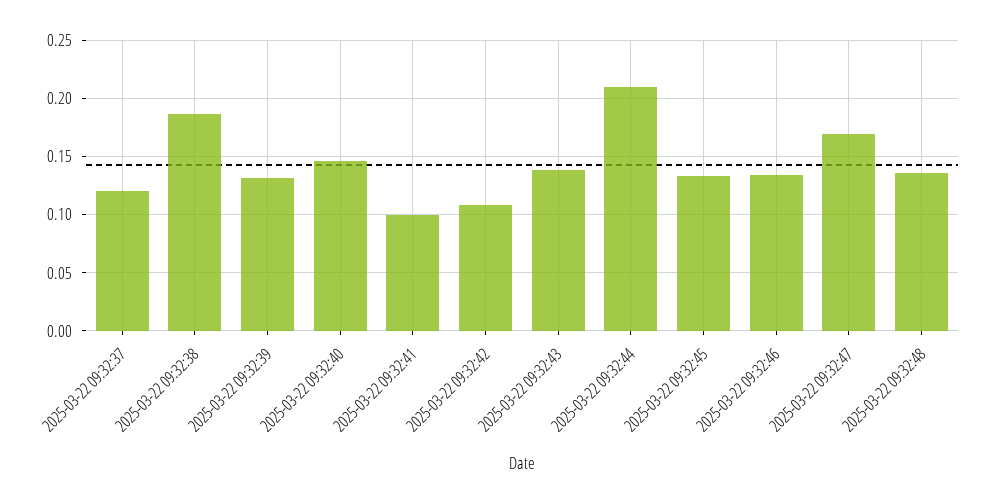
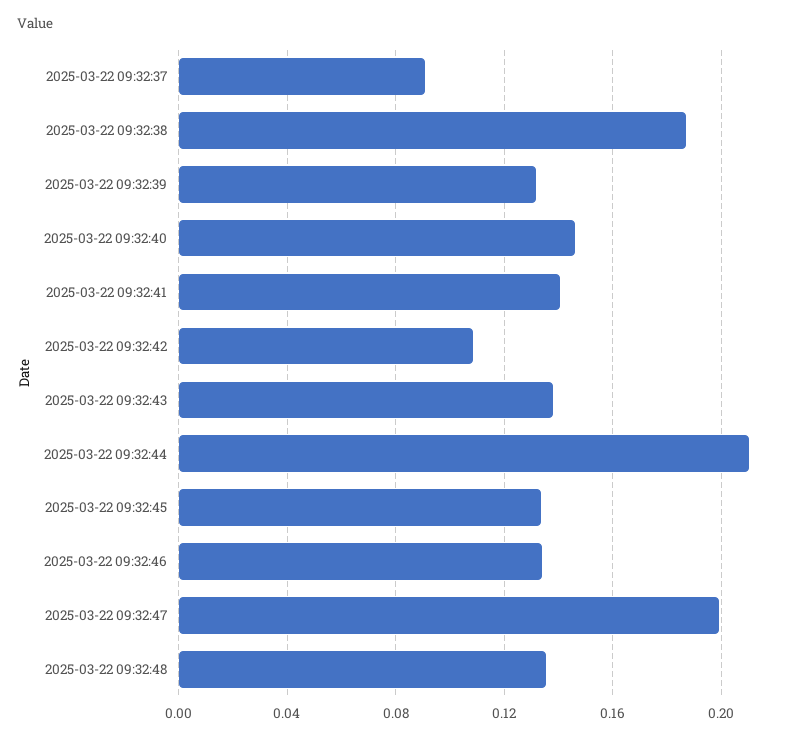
  {
-   "2025-03-22 09:32:37": 0.12,
+   "2025-03-22 09:32:37": 0.09,
    "2025-03-22 09:32:38": 0.185,
    "2025-03-22 09:32:39": 0.13,
    "2025-03-22 09:32:40": 0.145,
-   "2025-03-22 09:32:41": 0.1,
+   "2025-03-22 09:32:41": 0.14,
    "2025-03-22 09:32:42": 0.11,
    "2025-03-22 09:32:43": 0.14,
    "2025-03-22 09:32:44": 0.21,
    "2025-03-22 09:32:45": 0.135,
    "2025-03-22 09:32:46": 0.135,
-   "2025-03-22 09:32:47": 0.17,
+   "2025-03-22 09:32:47": 0.2,
    "2025-03-22 09:32:48": 0.135
  }

